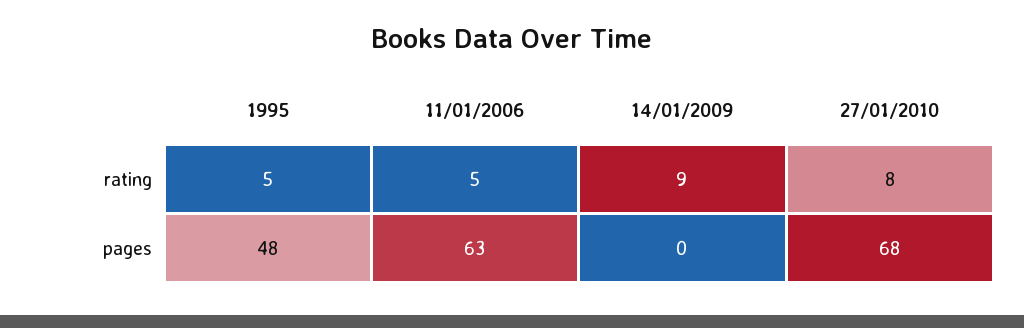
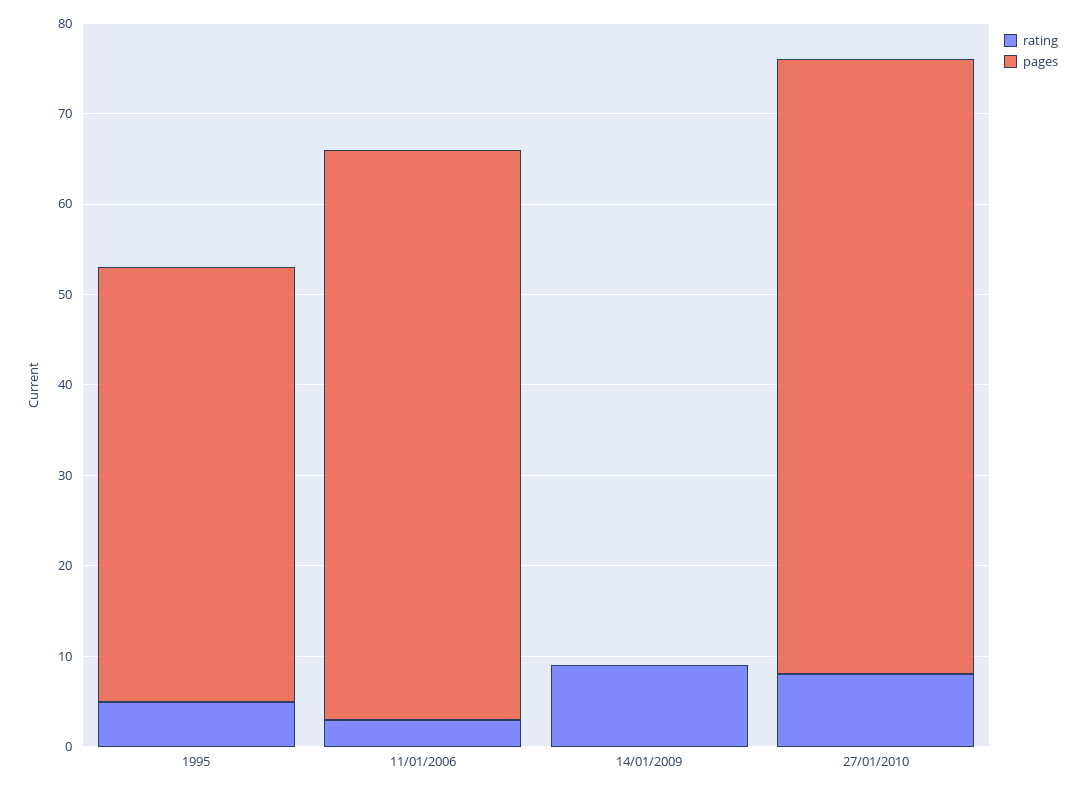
  {
    "rating": {
      "1995": 5,
-     "11/01/2006": 5,
+     "11/01/2006": 3,
      "14/01/2009": 9,
      "27/01/2010": 8
    },
    "pages": {
      "1995": 48,
      "11/01/2006": 63,
      "14/01/2009": 0,
      "27/01/2010": 68
    }
  }

